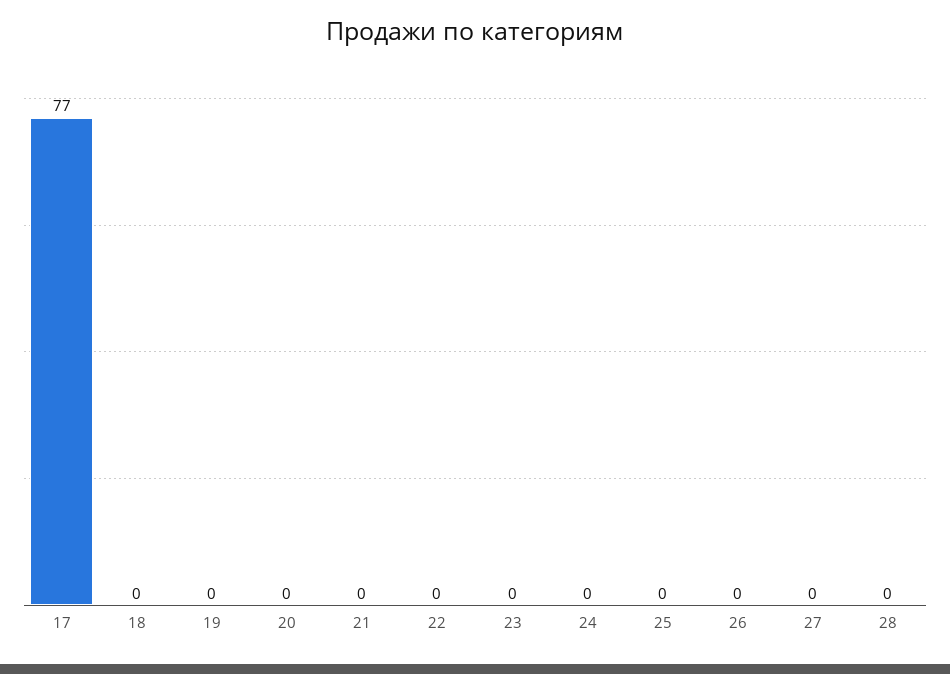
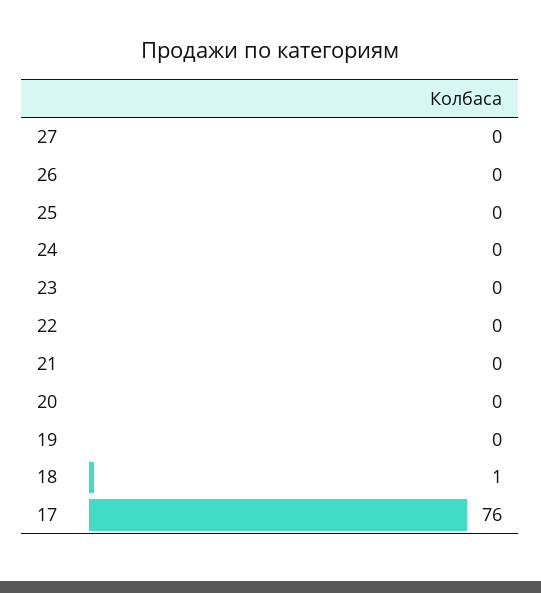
  {
-   "17": 77,
+   "17": 76,
-   "18": 0,
+   "18": 1,
    "19": 0,
    "20": 0,
    "21": 0,
    "22": 0,
    "23": 0,
    "24": 0,
    "25": 0,
    "26": 0,
-   "27": 0,
+   "27": 0
-   "28": 0
  }

